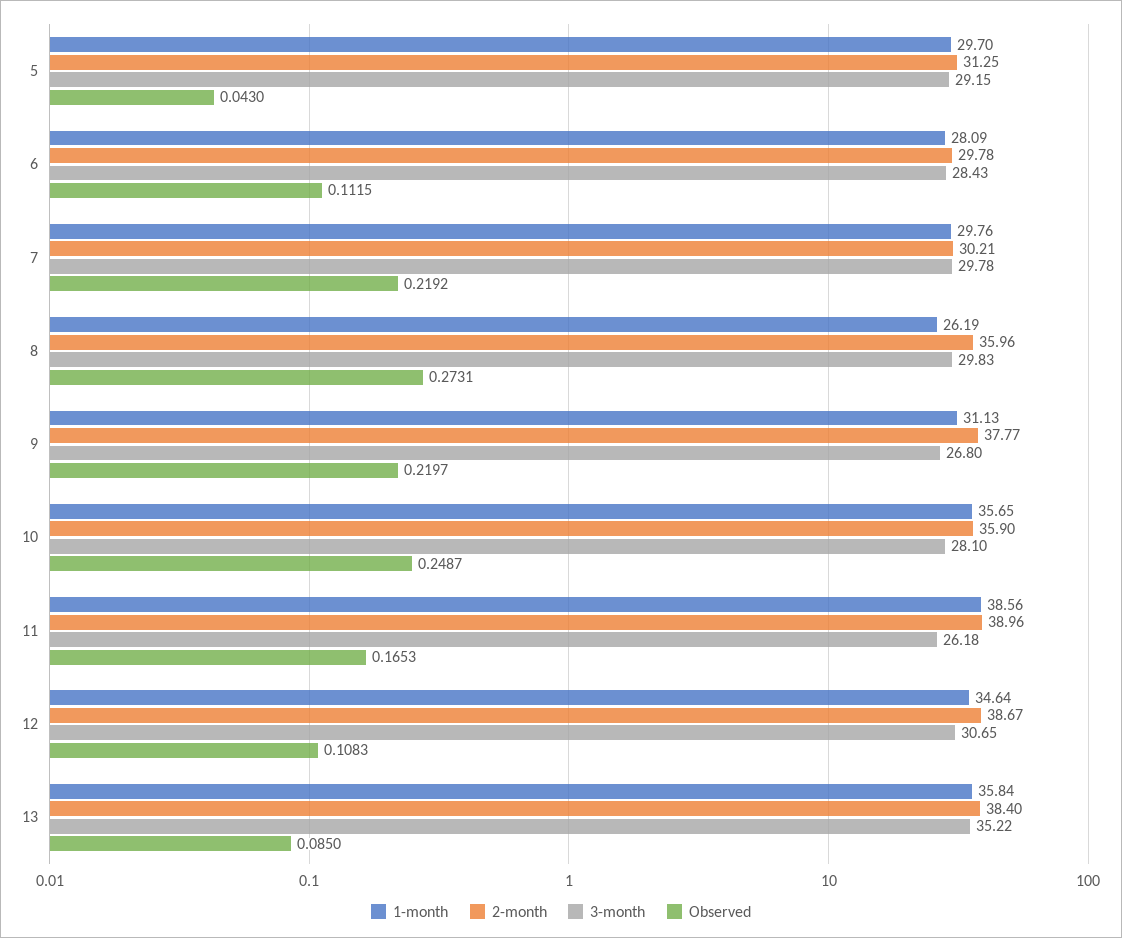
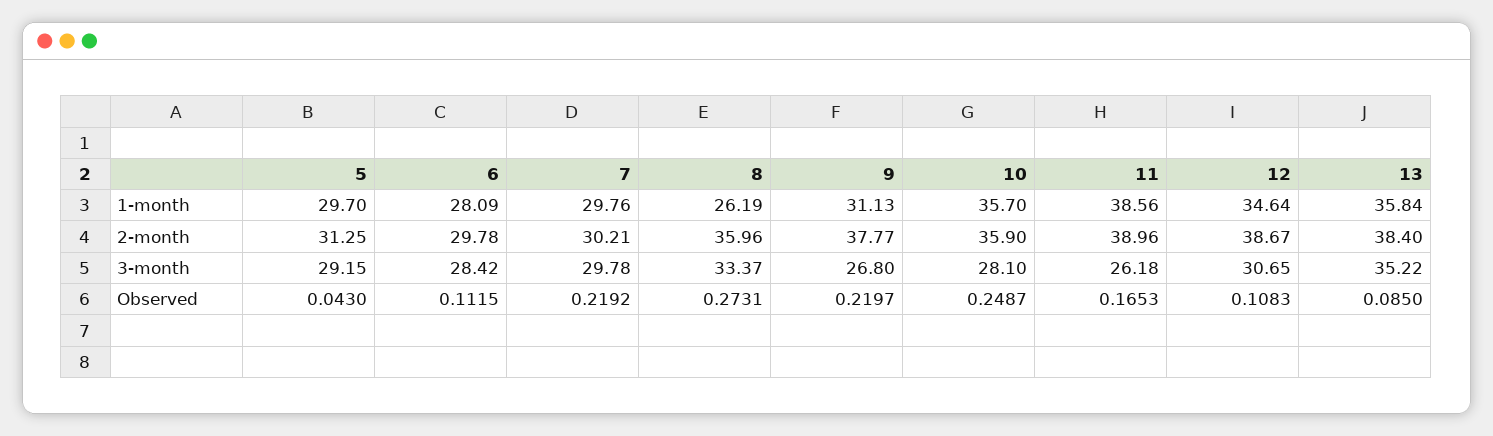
  {
    "1-month": {
      "5": 29.7,
      "6": 28.09,
      "7": 29.76,
      "8": 26.19,
      "9": 31.13,
-     "10": 35.65,
+     "10": 35.7,
      "11": 38.56,
      "12": 34.64,
      "13": 35.84
    },
    "2-month": {
      "5": 31.25,
      "6": 29.78,
      "7": 30.21,
      "8": 35.96,
      "9": 37.77,
      "10": 35.9,
      "11": 38.96,
      "12": 38.67,
      "13": 38.4
    },
    "3-month": {
      "5": 29.15,
-     "6": 28.43,
+     "6": 28.42,
      "7": 29.78,
-     "8": 29.83,
+     "8": 33.37,
      "9": 26.8,
      "10": 28.1,
      "11": 26.18,
      "12": 30.65,
      "13": 35.22
    },
    "Observed": {
      "5": 0.043,
      "6": 0.1115,
      "7": 0.2192,
      "8": 0.2731,
      "9": 0.2197,
      "10": 0.2487,
      "11": 0.1653,
      "12": 0.1083,
      "13": 0.085
    }
  }

